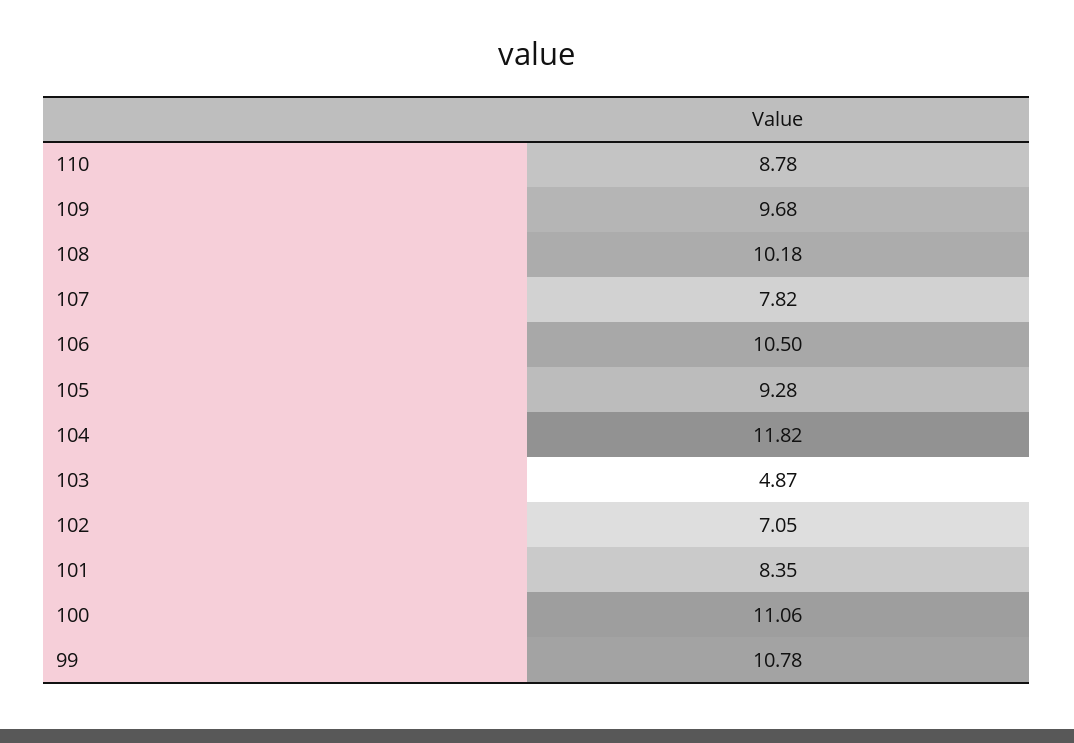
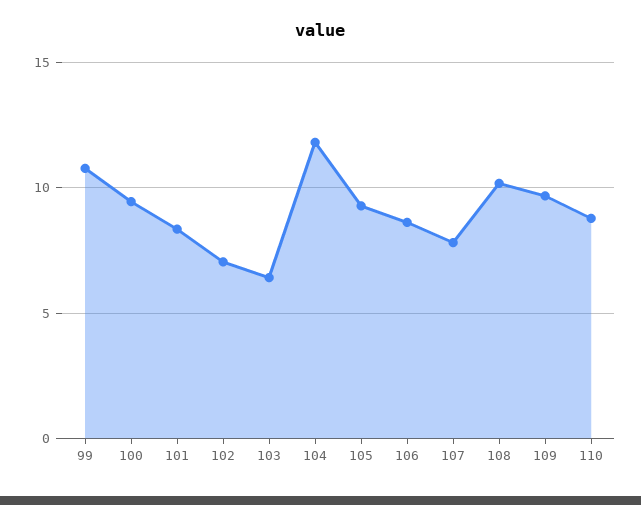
  {
    "110": 8.78,
    "109": 9.68,
    "108": 10.18,
    "107": 7.82,
-   "106": 10.5,
+   "106": 8.5,
    "105": 9.28,
    "104": 11.82,
-   "103": 4.87,
+   "103": 6.5,
    "102": 7.05,
    "101": 8.35,
-   "100": 11.06,
+   "100": 9.5,
    "99": 10.78
  }

